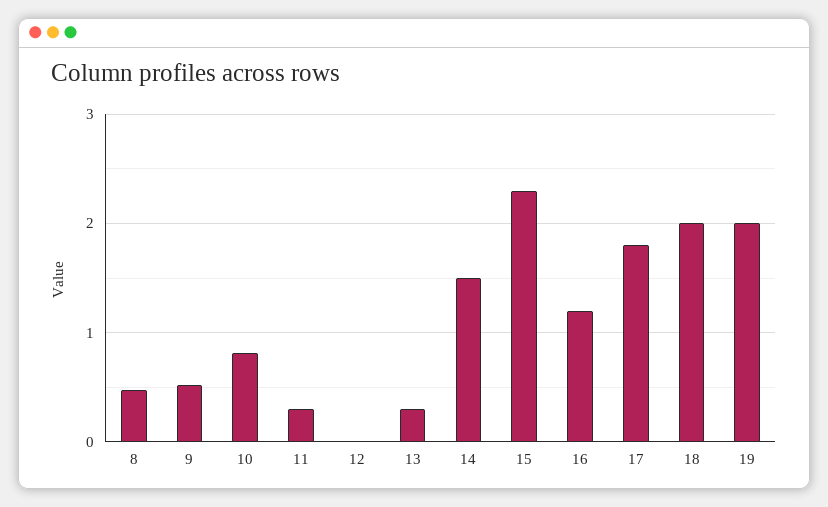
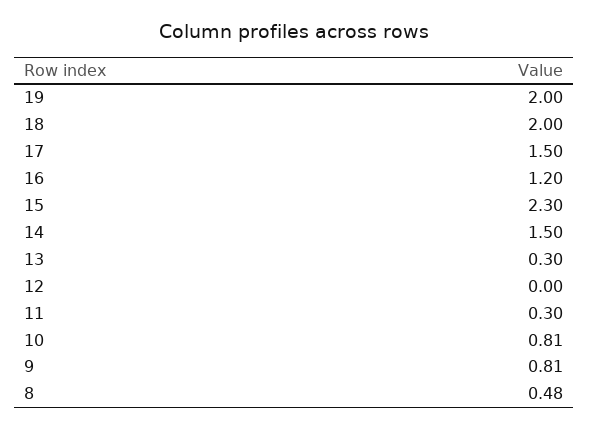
  {
    "8": 0.48,
-   "9": 0.5,
+   "9": 0.81,
    "10": 0.81,
    "11": 0.3,
    "12": 0,
    "13": 0.3,
    "14": 1.5,
    "15": 2.3,
    "16": 1.2,
-   "17": 1.8,
+   "17": 1.5,
    "18": 2,
    "19": 2
  }

